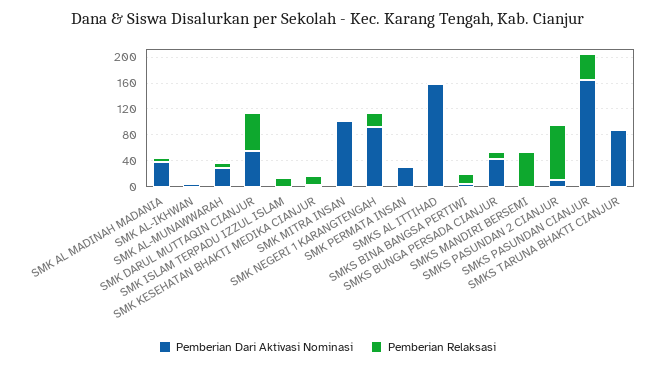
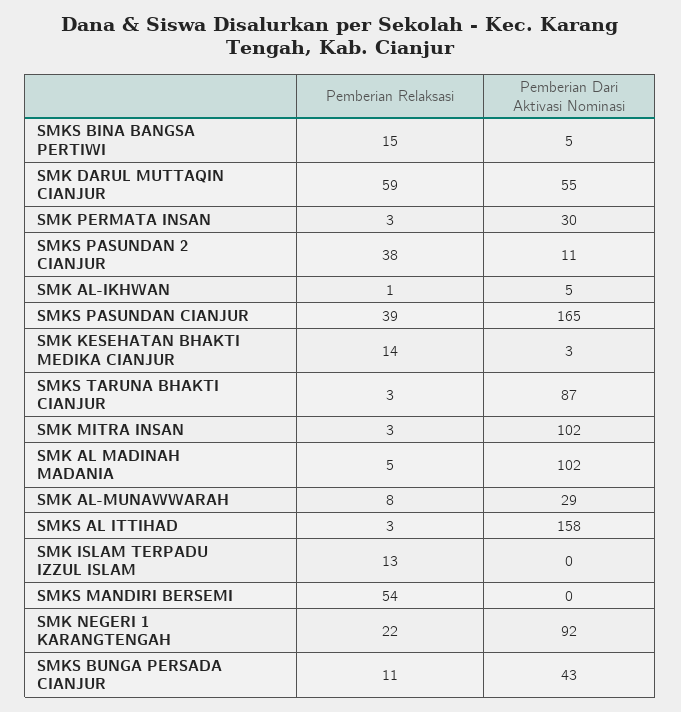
  {
    "Pemberian Dari Aktivasi Nominasi": {
-     "SMK AL MADINAH MADANIA": 40,
+     "SMK AL MADINAH MADANIA": 102,
      "SMK AL-IKHWAN": 5,
      "SMK AL-MUNAWWARAH": 29,
      "SMK DARUL MUTTAQIN CIANJUR": 55,
      "SMK ISLAM TERPADU IZZUL ISLAM": 0,
      "SMK KESEHATAN BHAKTI MEDIKA CIANJUR": 3,
      "SMK MITRA INSAN": 102,
      "SMK NEGERI 1 KARANGTENGAH": 92,
      "SMK PERMATA INSAN": 30,
      "SMKS AL ITTIHAD": 158,
      "SMKS BINA BANGSA PERTIWI": 5,
      "SMKS BUNGA PERSADA CIANJUR": 43,
      "SMKS MANDIRI BERSEMI": 0,
      "SMKS PASUNDAN 2 CIANJUR": 11,
      "SMKS PASUNDAN CIANJUR": 165,
      "SMKS TARUNA BHAKTI CIANJUR": 87
    },
    "Pemberian Relaksasi": {
      "SMK AL MADINAH MADANIA": 5,
      "SMK AL-IKHWAN": 1,
      "SMK AL-MUNAWWARAH": 8,
      "SMK DARUL MUTTAQIN CIANJUR": 59,
      "SMK ISLAM TERPADU IZZUL ISLAM": 13,
      "SMK KESEHATAN BHAKTI MEDIKA CIANJUR": 14,
      "SMK MITRA INSAN": 3,
      "SMK NEGERI 1 KARANGTENGAH": 22,
      "SMK PERMATA INSAN": 3,
      "SMKS AL ITTIHAD": 3,
      "SMKS BINA BANGSA PERTIWI": 15,
      "SMKS BUNGA PERSADA CIANJUR": 11,
      "SMKS MANDIRI BERSEMI": 54,
-     "SMKS PASUNDAN 2 CIANJUR": 80,
+     "SMKS PASUNDAN 2 CIANJUR": 38,
      "SMKS PASUNDAN CIANJUR": 39,
      "SMKS TARUNA BHAKTI CIANJUR": 3
    }
  }

